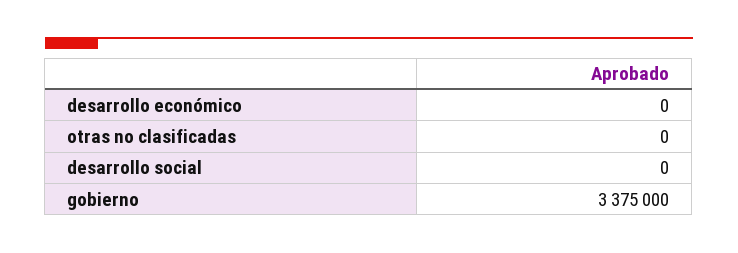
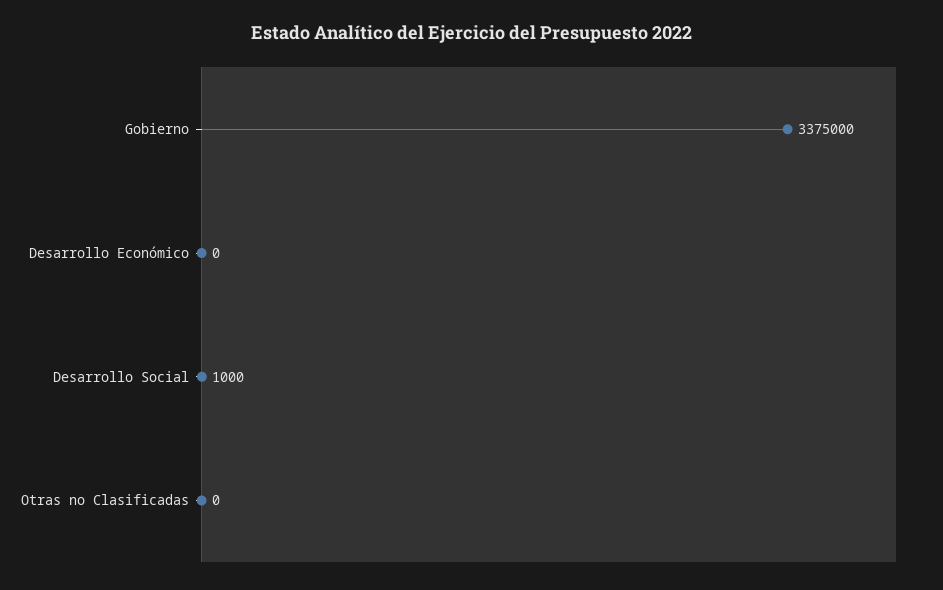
  {
    "desarrollo económico": 0,
    "otras no clasificadas": 0,
-   "desarrollo social": 0,
+   "desarrollo social": 1000,
    "gobierno": 3375000
  }

